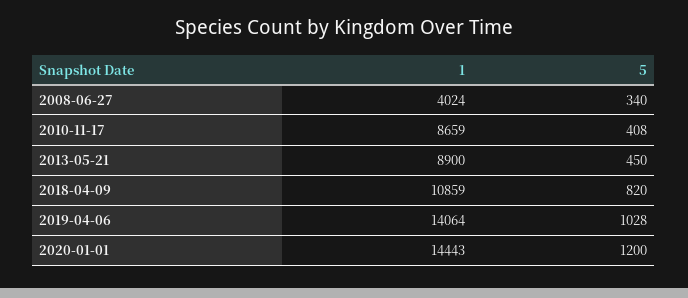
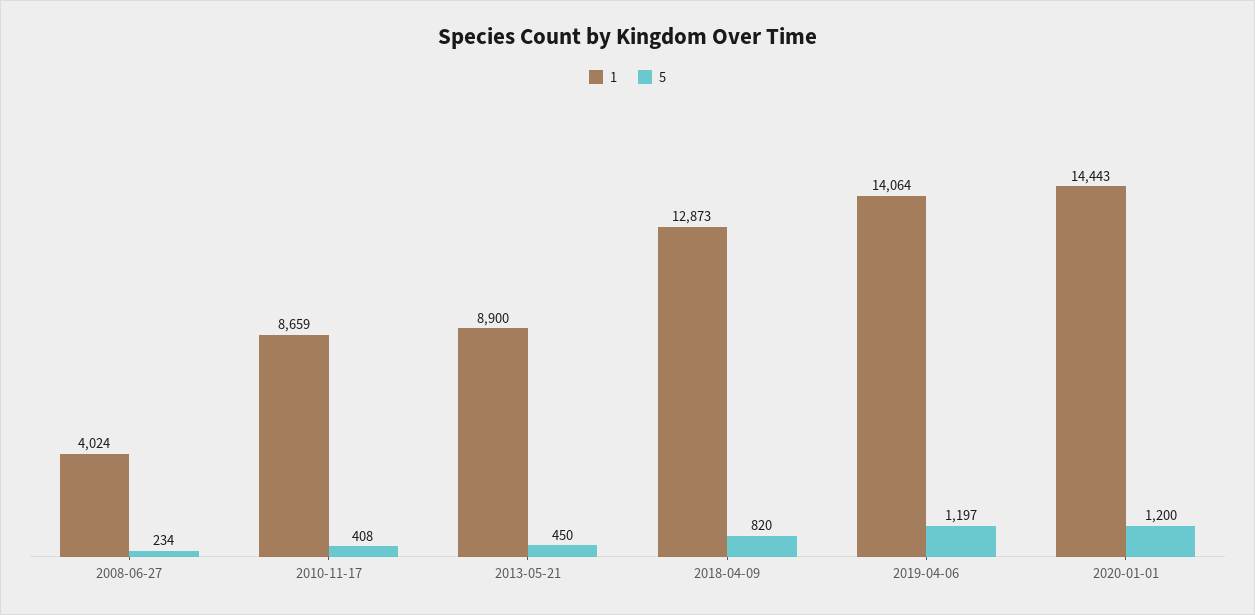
  {
    "1": {
      "2008-06-27": 4024,
      "2010-11-17": 8659,
      "2013-05-21": 8900,
-     "2018-04-09": 10859,
+     "2018-04-09": 12873,
      "2019-04-06": 14064,
      "2020-01-01": 14443
    },
    "5": {
-     "2008-06-27": 340,
+     "2008-06-27": 234,
      "2010-11-17": 408,
      "2013-05-21": 450,
      "2018-04-09": 820,
-     "2019-04-06": 1028,
+     "2019-04-06": 1197,
      "2020-01-01": 1200
    }
  }

